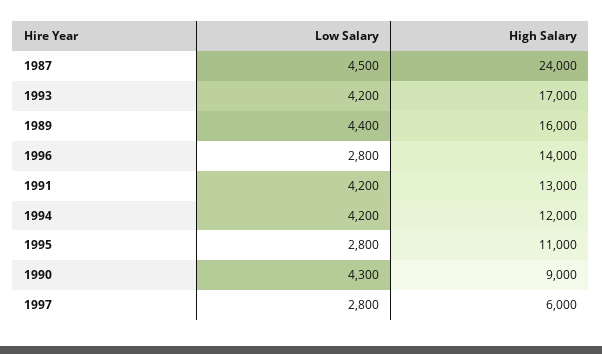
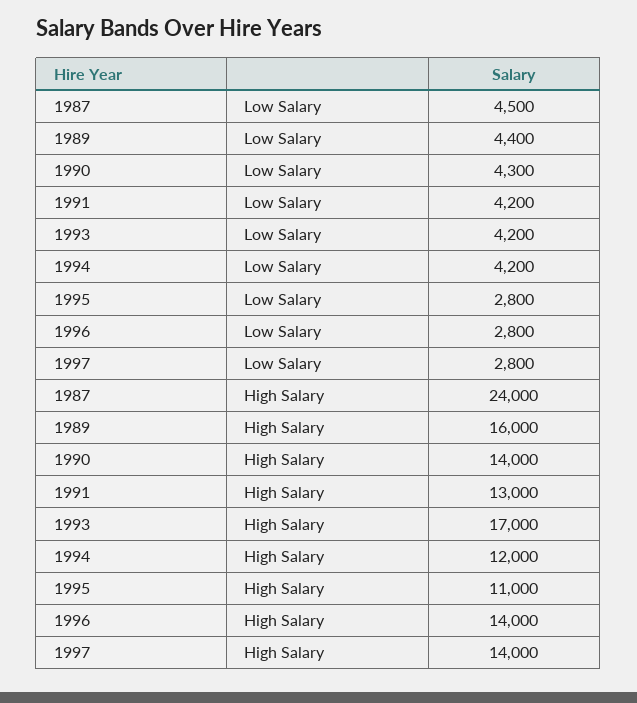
  {
    "Low Salary": {
      "1987": 4500,
      "1993": 4200,
      "1989": 4400,
      "1996": 2800,
      "1991": 4200,
      "1994": 4200,
      "1995": 2800,
      "1990": 4300,
      "1997": 2800
    },
    "High Salary": {
      "1987": 24000,
      "1993": 17000,
      "1989": 16000,
      "1996": 14000,
      "1991": 13000,
      "1994": 12000,
      "1995": 11000,
-     "1990": 9000,
+     "1990": 14000,
-     "1997": 6000
+     "1997": 14000
    }
  }

